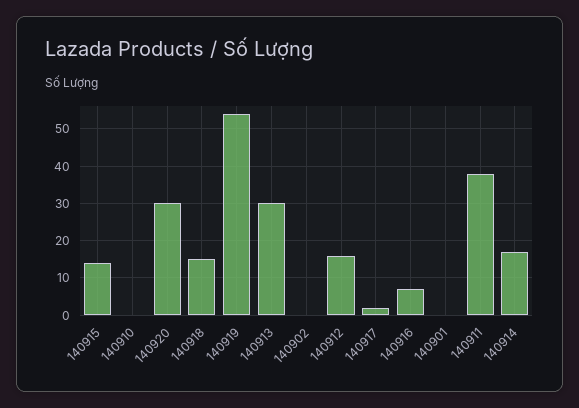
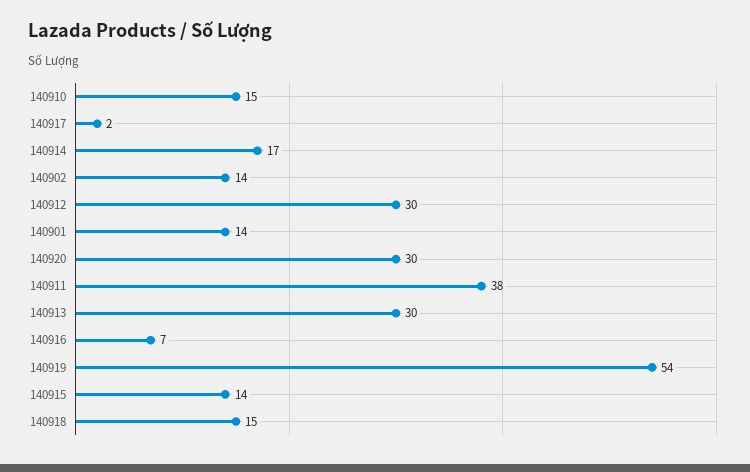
  {
    "140915": 14,
-   "140910": 0,
+   "140910": 15,
    "140920": 30,
    "140918": 15,
    "140919": 54,
    "140913": 30,
-   "140902": 0,
+   "140902": 14,
-   "140912": 15,
+   "140912": 30,
    "140917": 2,
    "140916": 7,
-   "140901": 0,
+   "140901": 14,
    "140911": 38,
    "140914": 17
  }

